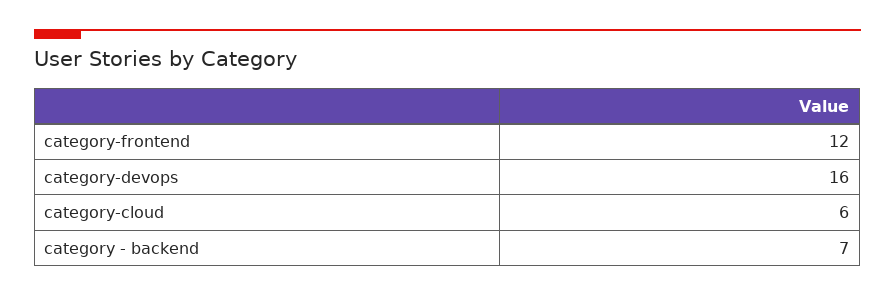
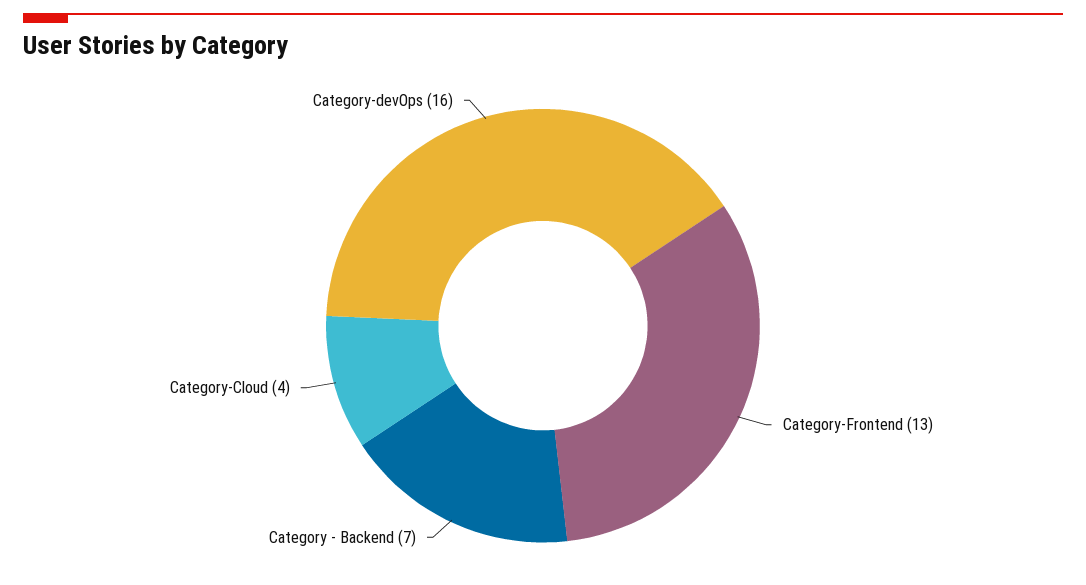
  {
-   "category-frontend": 12,
+   "category-frontend": 13,
    "category-devops": 16,
-   "category-cloud": 6,
+   "category-cloud": 4,
    "category - backend": 7
  }

